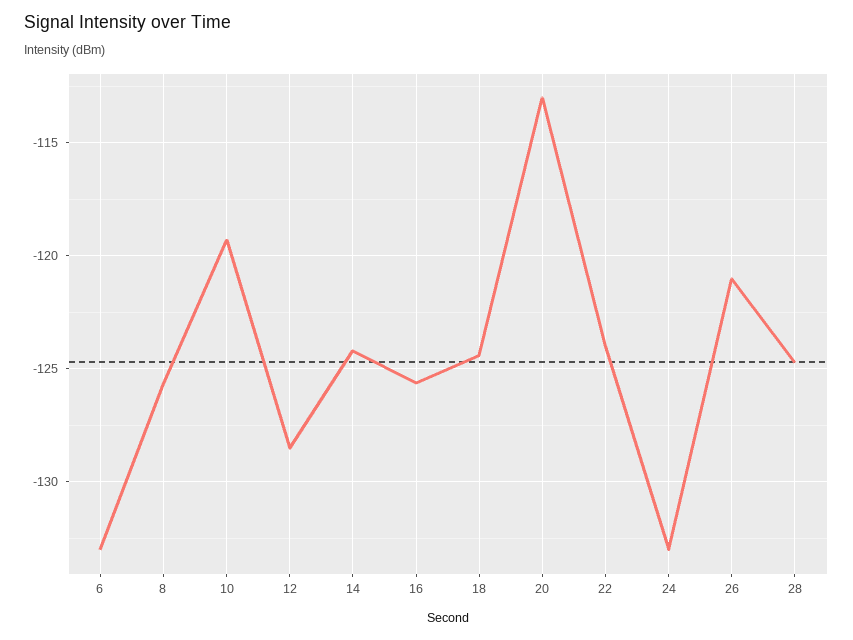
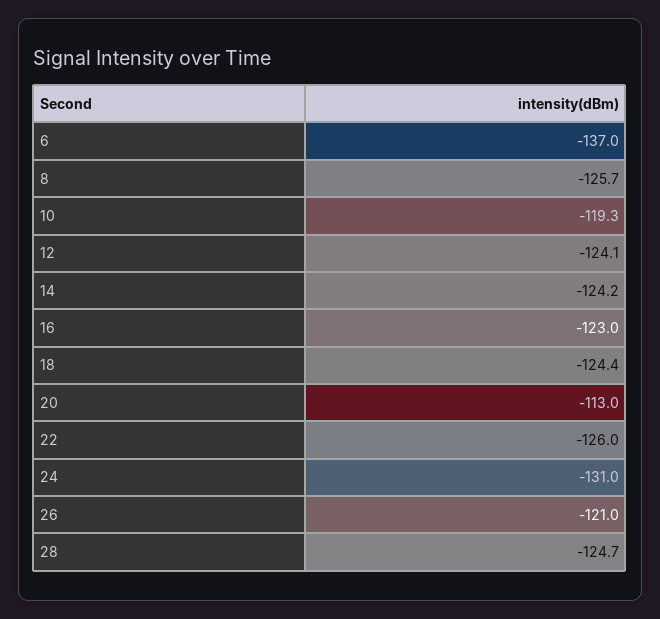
  {
-   "6": -133,
+   "6": -137,
    "8": -125.7,
    "10": -119.3,
-   "12": -128.5,
+   "12": -124.1,
    "14": -124.2,
-   "16": -125.5,
+   "16": -123,
    "18": -124.4,
    "20": -113,
-   "22": -124,
+   "22": -126,
-   "24": -133,
+   "24": -131,
    "26": -121,
    "28": -124.7
  }

